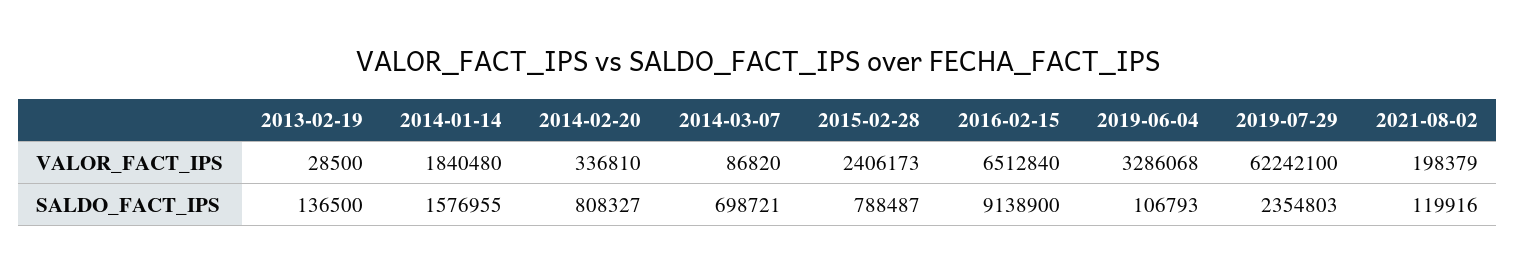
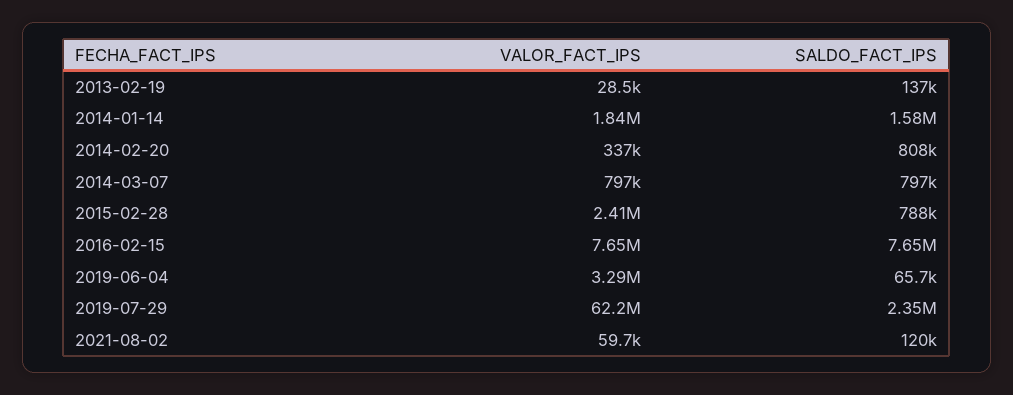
  {
    "2013-02-19": {
      "VALOR_FACT_IPS": 28500,
      "SALDO_FACT_IPS": 136500
    },
    "2014-01-14": {
      "VALOR_FACT_IPS": 1840480,
      "SALDO_FACT_IPS": 1576955
    },
    "2014-02-20": {
      "VALOR_FACT_IPS": 336810,
      "SALDO_FACT_IPS": 808327
    },
    "2014-03-07": {
-     "VALOR_FACT_IPS": 86820,
+     "VALOR_FACT_IPS": 797000,
-     "SALDO_FACT_IPS": 698721
+     "SALDO_FACT_IPS": 797000
    },
    "2015-02-28": {
      "VALOR_FACT_IPS": 2406173,
      "SALDO_FACT_IPS": 788487
    },
    "2016-02-15": {
-     "VALOR_FACT_IPS": 6512840,
+     "VALOR_FACT_IPS": 7650000,
-     "SALDO_FACT_IPS": 9138900
+     "SALDO_FACT_IPS": 7650000
    },
    "2019-06-04": {
      "VALOR_FACT_IPS": 3286068,
-     "SALDO_FACT_IPS": 106793
+     "SALDO_FACT_IPS": 65700
    },
    "2019-07-29": {
      "VALOR_FACT_IPS": 62242100,
      "SALDO_FACT_IPS": 2354803
    },
    "2021-08-02": {
-     "VALOR_FACT_IPS": 198379,
+     "VALOR_FACT_IPS": 59700,
      "SALDO_FACT_IPS": 119916
    }
  }

